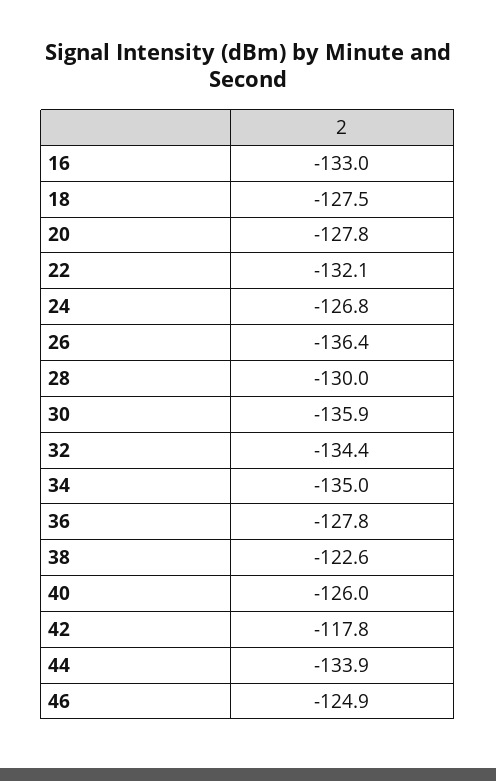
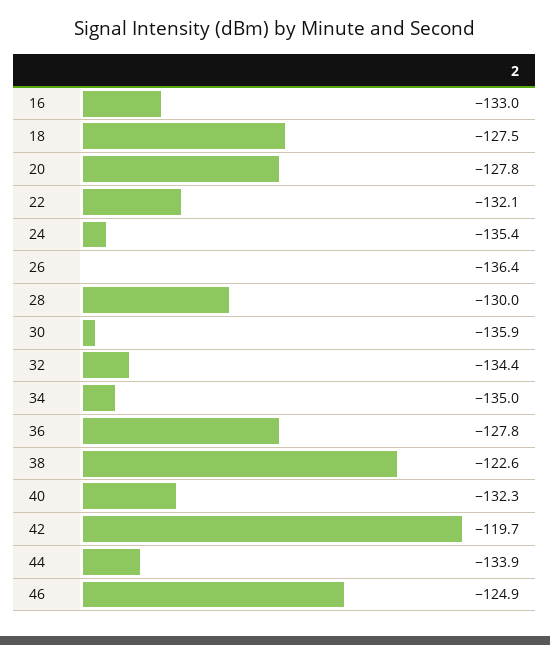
  {
    "16": -133,
    "18": -127.5,
    "20": -127.8,
    "22": -132.1,
-   "24": -126.8,
+   "24": -135.4,
    "26": -136.4,
    "28": -130,
    "30": -135.9,
    "32": -134.4,
    "34": -135,
    "36": -127.8,
    "38": -122.6,
-   "40": -126,
+   "40": -132.3,
-   "42": -117.8,
+   "42": -119.7,
    "44": -133.9,
    "46": -124.9
  }

